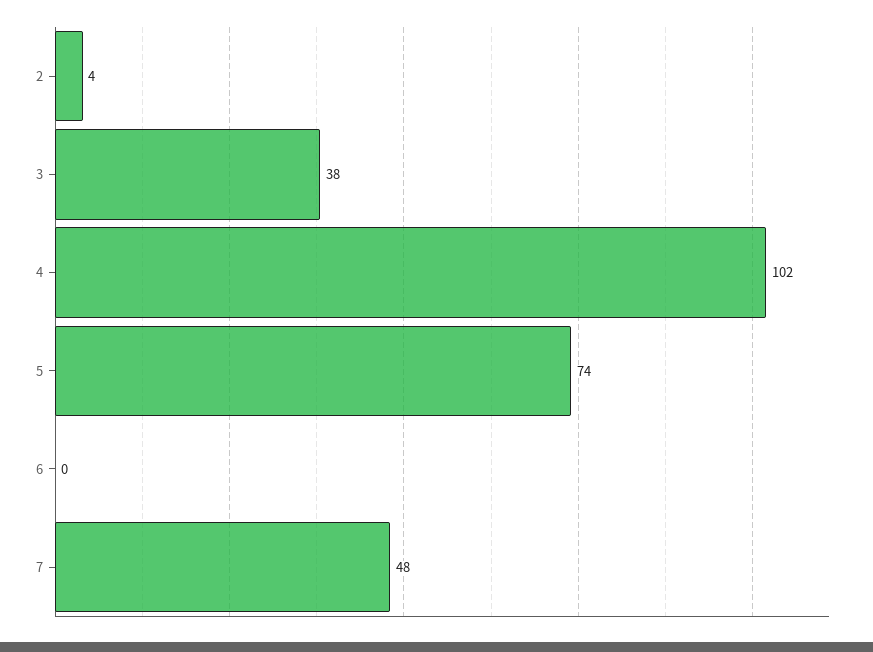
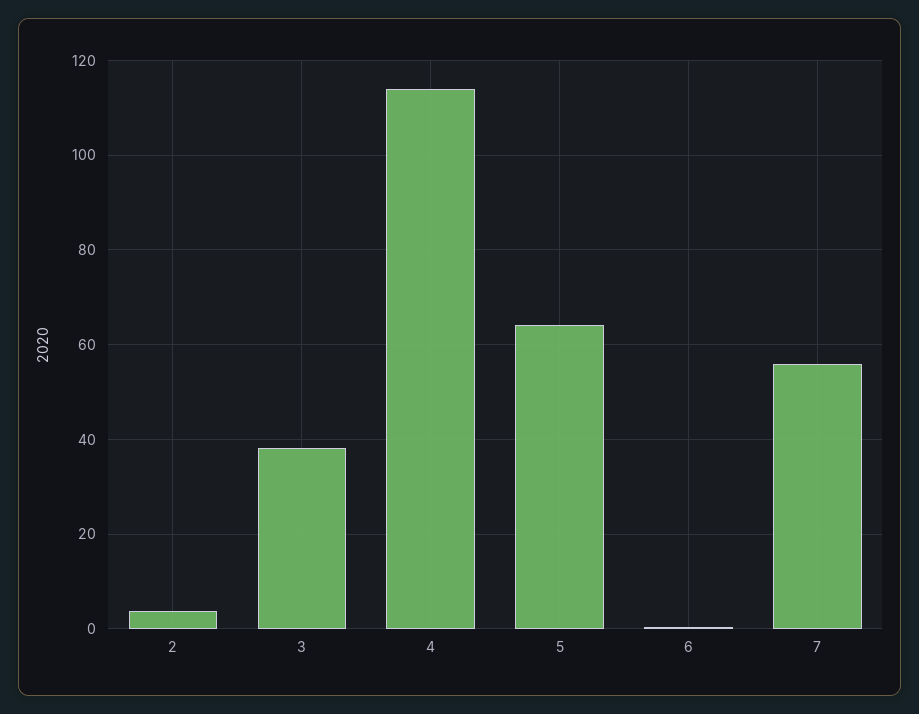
  {
    "2": 4,
    "3": 38,
-   "4": 102,
+   "4": 114,
-   "5": 74,
+   "5": 64,
    "6": 0,
-   "7": 48
+   "7": 56
  }

